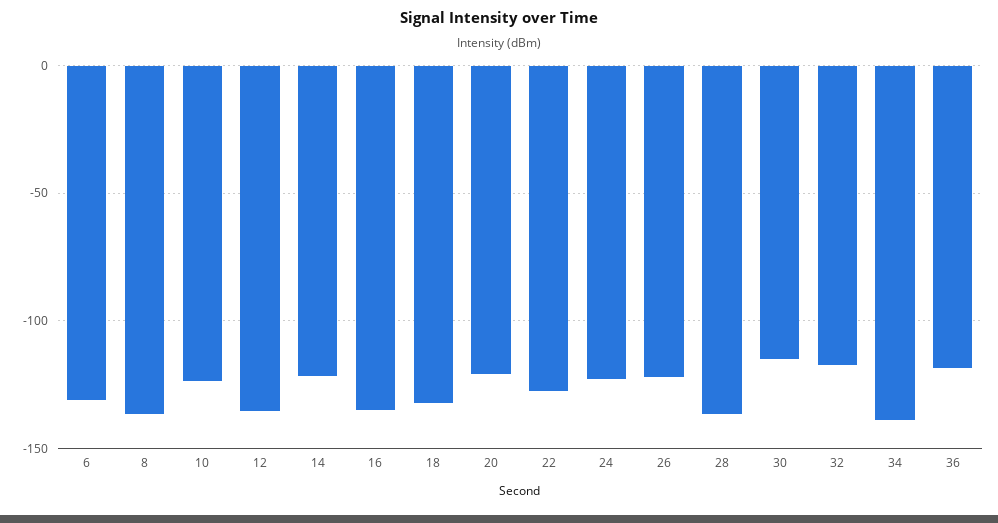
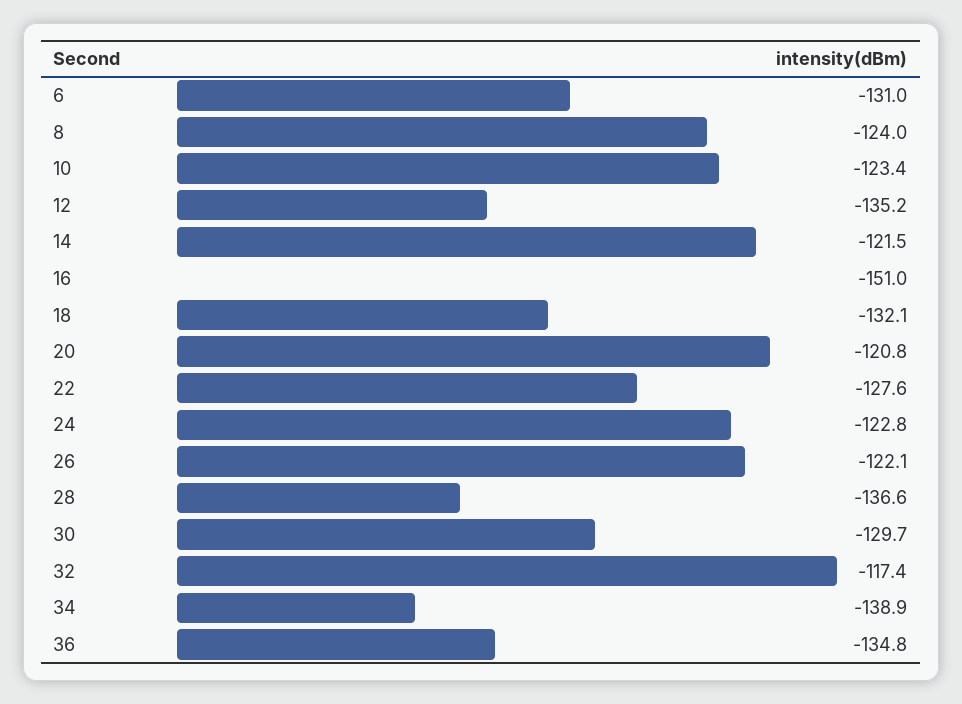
  {
    "6": -131,
-   "8": -135,
+   "8": -124,
    "10": -123.4,
    "12": -135.2,
    "14": -121.5,
-   "16": -135,
+   "16": -151,
    "18": -132.1,
    "20": -120.8,
    "22": -127.6,
    "24": -122.8,
    "26": -122.1,
    "28": -136.6,
-   "30": -115,
+   "30": -129.7,
    "32": -117.4,
    "34": -138.9,
-   "36": -120
+   "36": -134.8
  }

